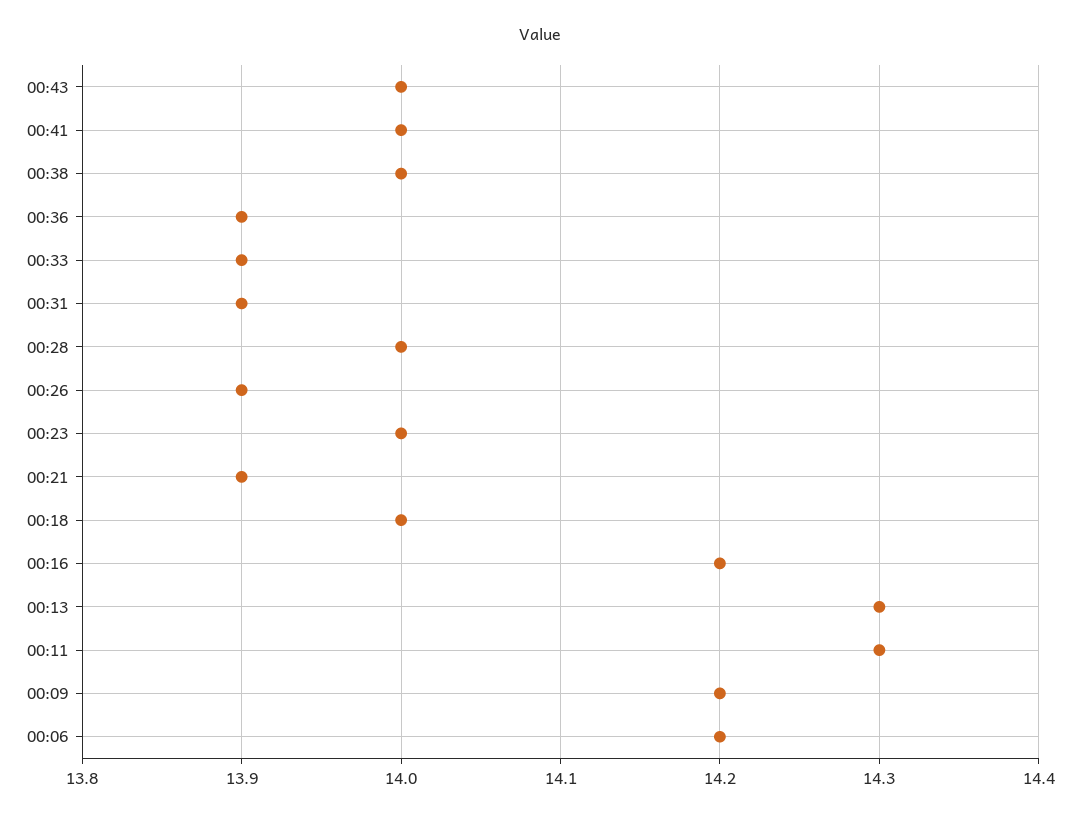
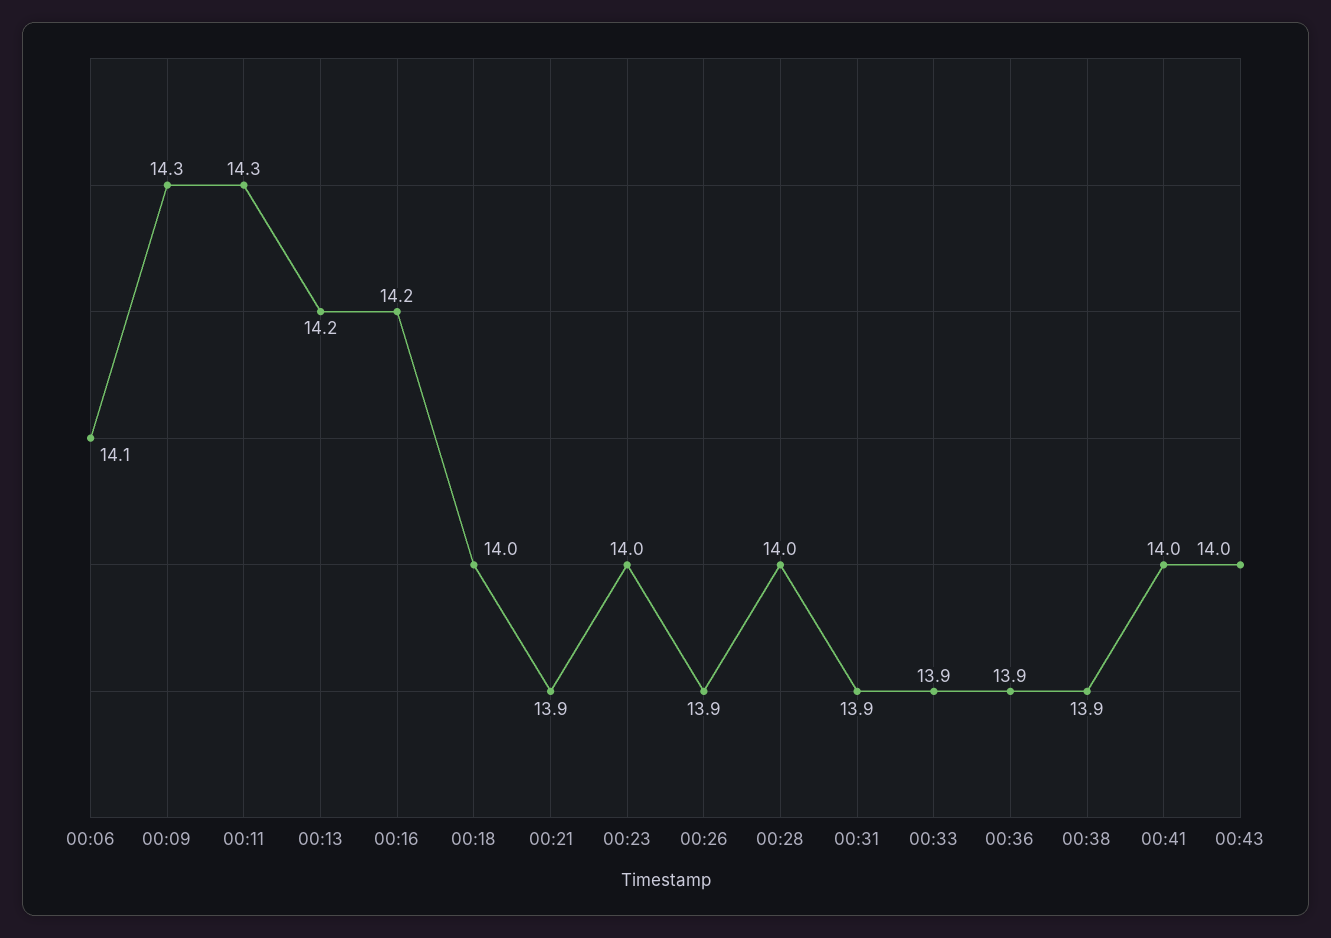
  {
    "00:43": 14,
    "00:41": 14,
-   "00:38": 14,
+   "00:38": 13.9,
    "00:36": 13.9,
    "00:33": 13.9,
    "00:31": 13.9,
    "00:28": 14,
    "00:26": 13.9,
    "00:23": 14,
    "00:21": 13.9,
    "00:18": 14,
    "00:16": 14.2,
-   "00:13": 14.3,
+   "00:13": 14.2,
    "00:11": 14.3,
-   "00:09": 14.2,
+   "00:09": 14.3,
-   "00:06": 14.2
+   "00:06": 14.1
  }

